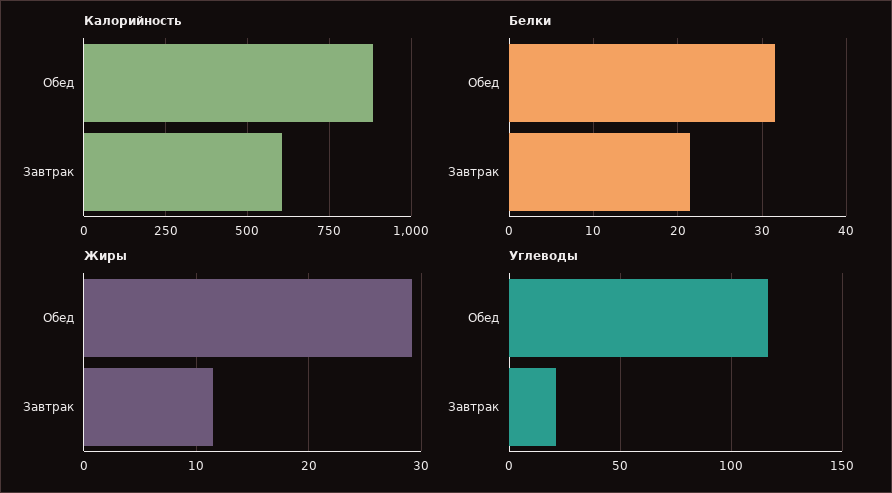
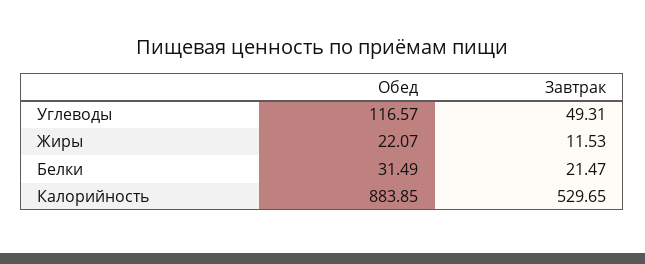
  {
    "Калорийность": {
      "Обед": 883.85,
-     "Завтрак": 600
+     "Завтрак": 529.65
    },
    "Белки": {
      "Обед": 31.49,
      "Завтрак": 21.47
    },
    "Жиры": {
-     "Обед": 29,
+     "Обед": 22.07,
      "Завтрак": 11.53
    },
    "Углеводы": {
      "Обед": 116.57,
-     "Завтрак": 20
+     "Завтрак": 49.31
    }
  }

